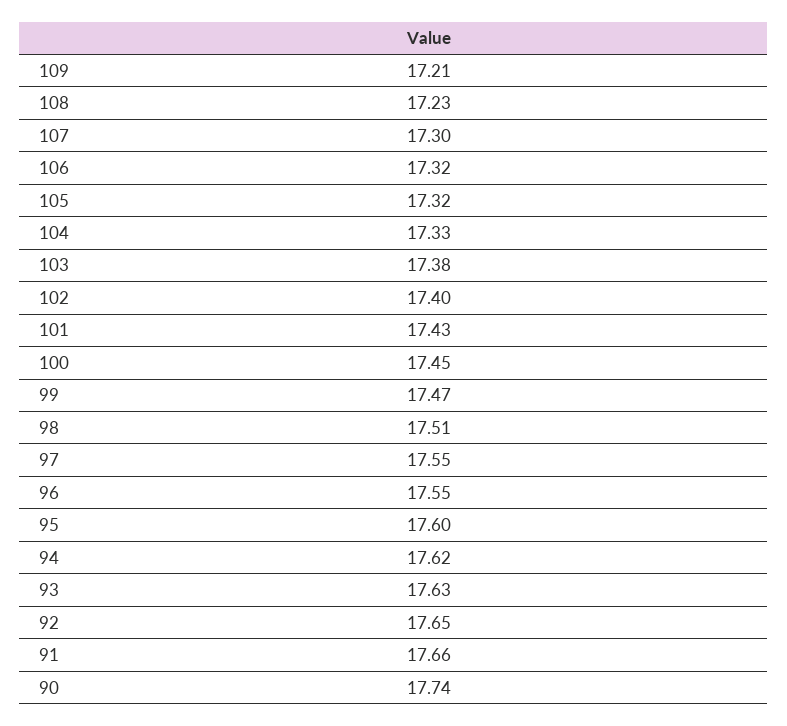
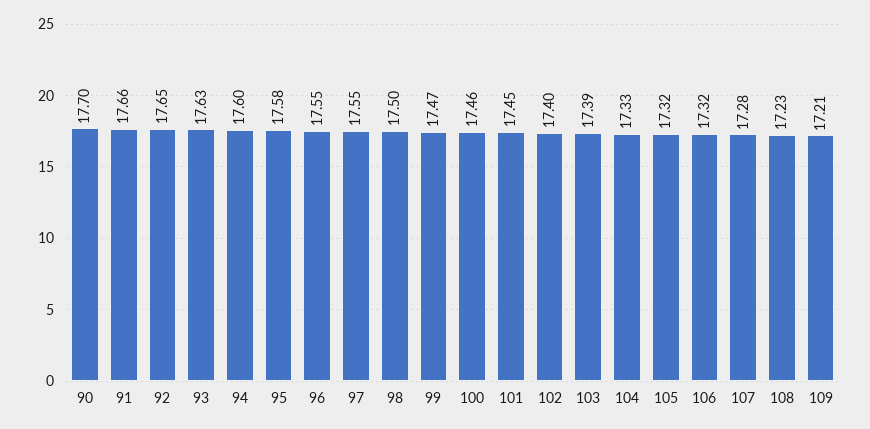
  {
    "109": 17.21,
    "108": 17.23,
-   "107": 17.3,
+   "107": 17.28,
    "106": 17.32,
    "105": 17.32,
    "104": 17.33,
-   "103": 17.38,
+   "103": 17.39,
    "102": 17.4,
-   "101": 17.43,
+   "101": 17.45,
-   "100": 17.45,
+   "100": 17.46,
    "99": 17.47,
-   "98": 17.51,
+   "98": 17.5,
    "97": 17.55,
    "96": 17.55,
-   "95": 17.6,
+   "95": 17.58,
-   "94": 17.62,
+   "94": 17.6,
    "93": 17.63,
    "92": 17.65,
    "91": 17.66,
-   "90": 17.74
+   "90": 17.7
  }

